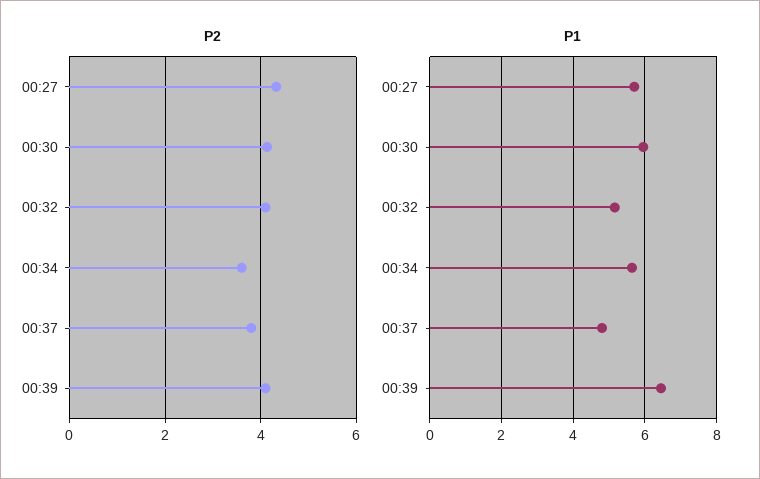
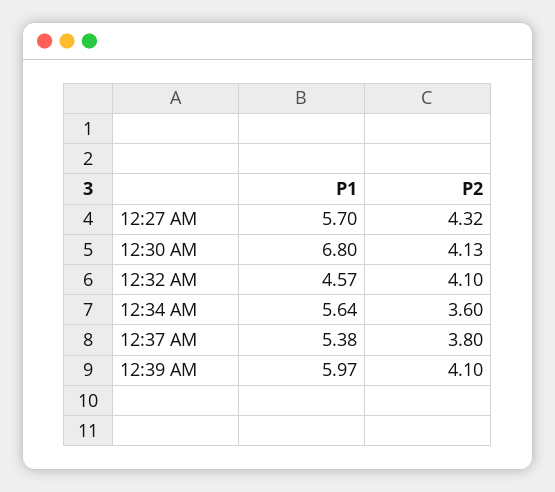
  {
    "P2": {
      "00:27": 4.32,
      "00:30": 4.13,
      "00:32": 4.1,
      "00:34": 3.6,
      "00:37": 3.8,
      "00:39": 4.1
    },
    "P1": {
      "00:27": 5.7,
-     "00:30": 6,
+     "00:30": 6.8,
-     "00:32": 5.2,
+     "00:32": 4.57,
      "00:34": 5.64,
-     "00:37": 4.8,
+     "00:37": 5.38,
-     "00:39": 6.4
+     "00:39": 5.97
    }
  }

